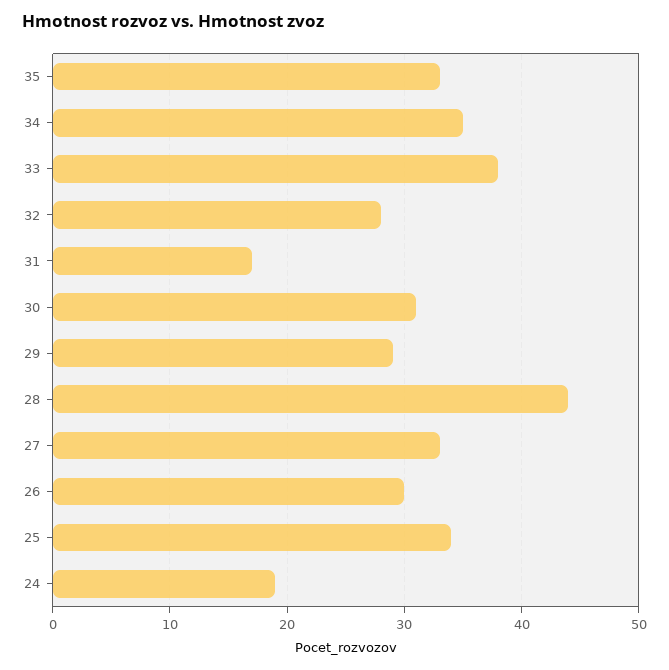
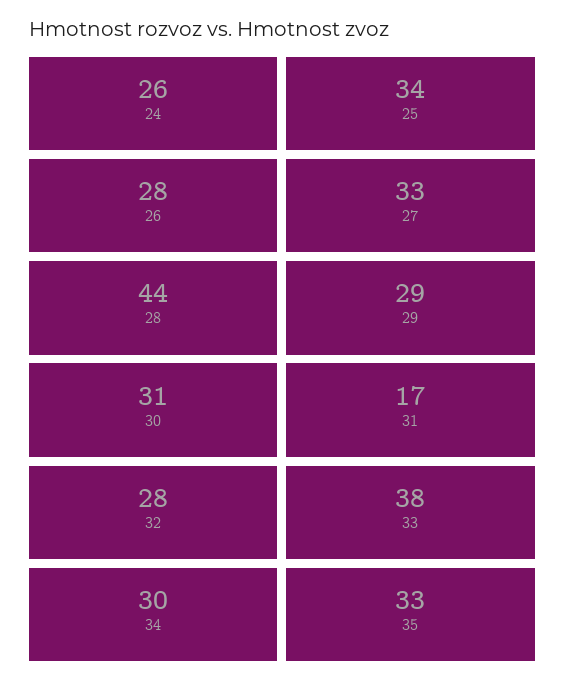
  {
    "35": 33,
-   "34": 35,
+   "34": 30,
    "33": 38,
    "32": 28,
    "31": 17,
    "30": 31,
    "29": 29,
    "28": 44,
    "27": 33,
-   "26": 30,
+   "26": 28,
    "25": 34,
-   "24": 19
+   "24": 26
  }

